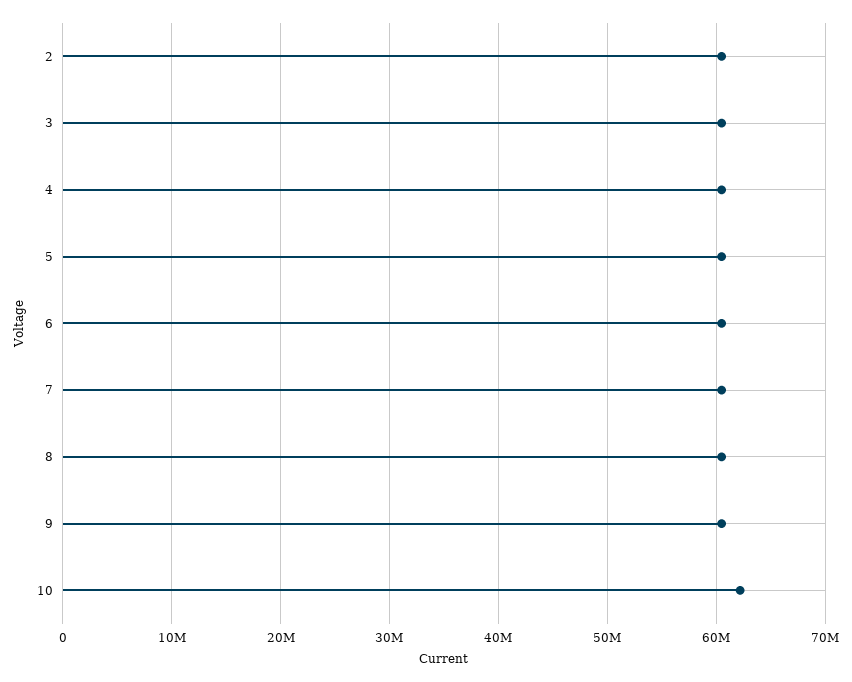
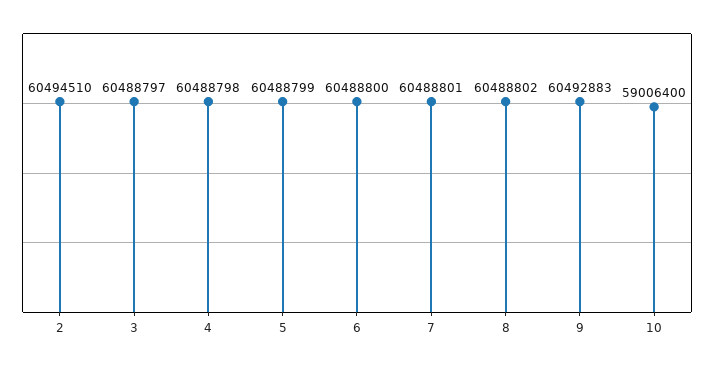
  {
    "2": 60494510,
    "3": 60488797,
    "4": 60488798,
    "5": 60488799,
    "6": 60488800,
    "7": 60488801,
    "8": 60488802,
    "9": 60492883,
-   "10": 62000000
+   "10": 59006400
  }

